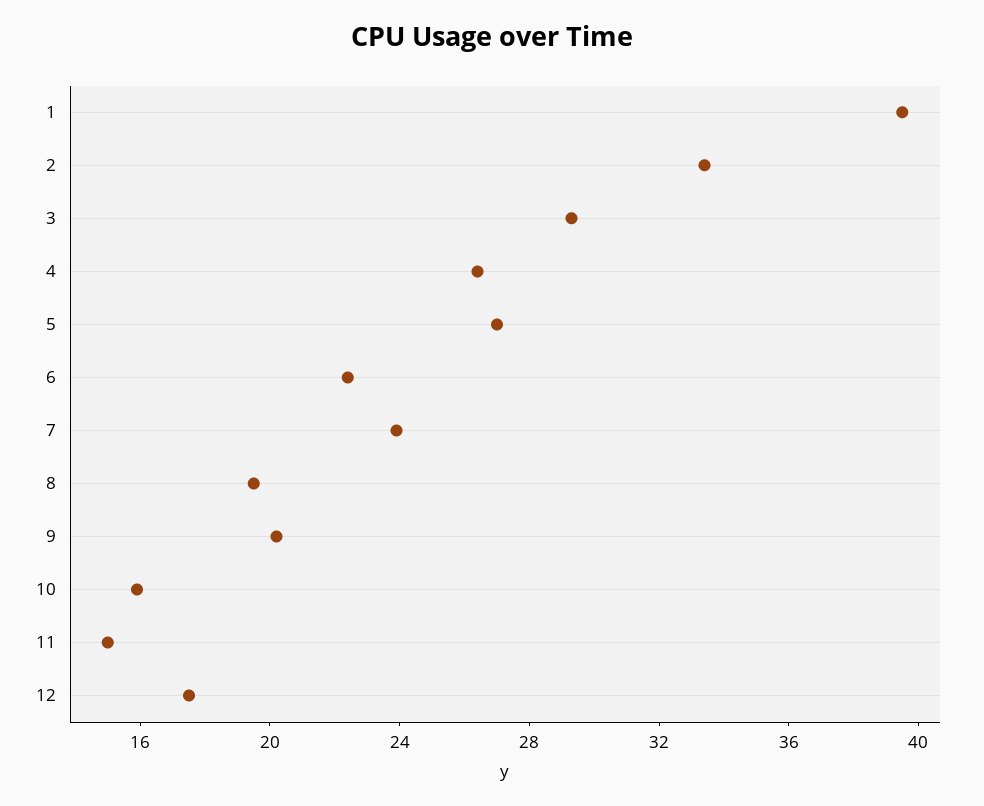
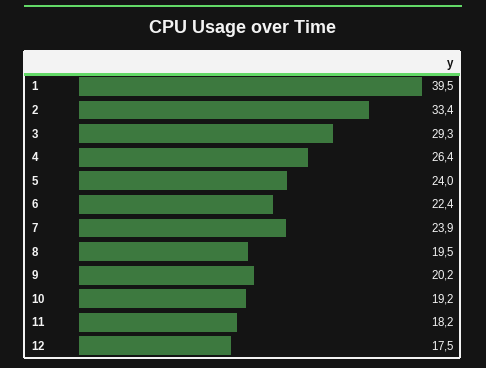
  {
    "1": 39.5,
    "2": 33.4,
    "3": 29.3,
    "4": 26.4,
-   "5": 27,
+   "5": 24,
    "6": 22.4,
    "7": 23.9,
    "8": 19.5,
    "9": 20.2,
-   "10": 16,
+   "10": 19.2,
-   "11": 15,
+   "11": 18.2,
    "12": 17.5
  }

